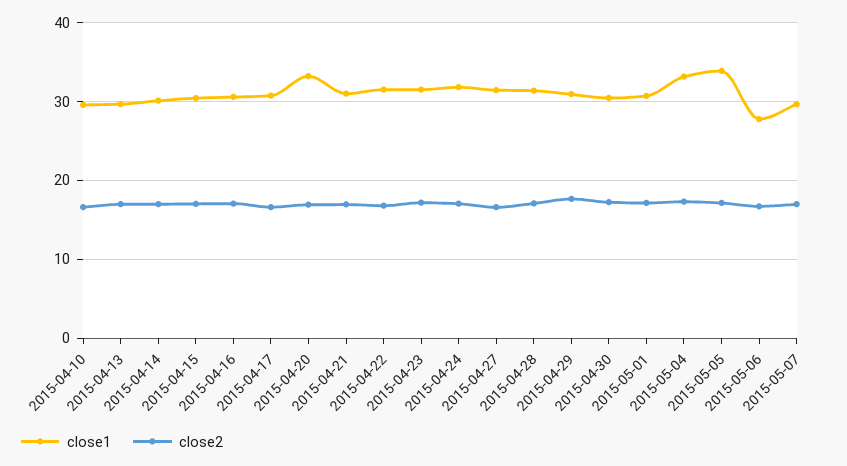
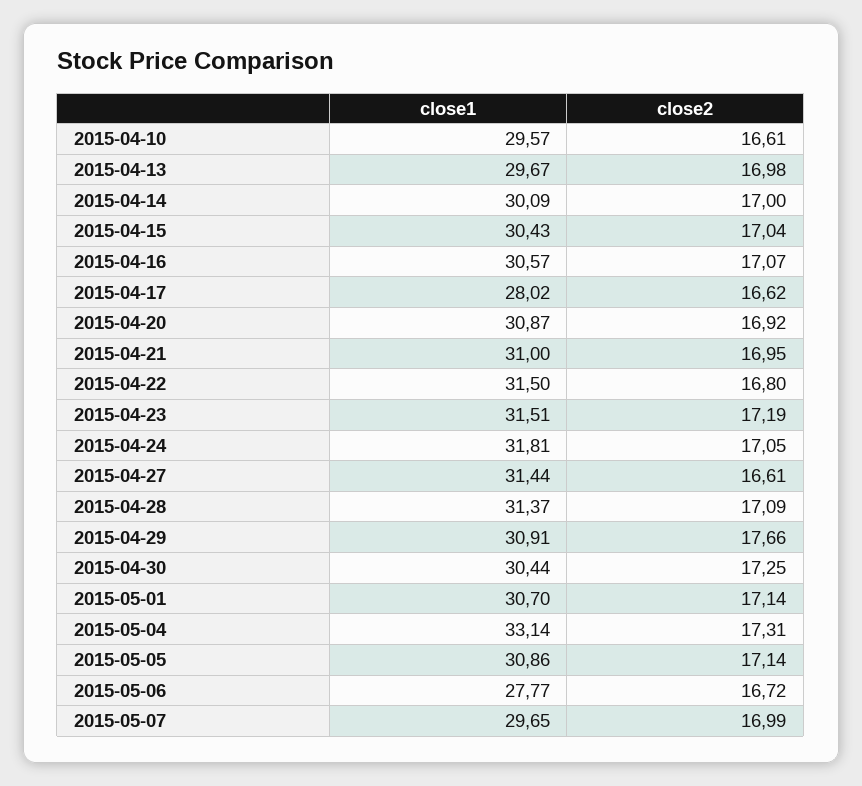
  {
    "close1": {
      "2015-04-10": 29.57,
      "2015-04-13": 29.67,
      "2015-04-14": 30.09,
      "2015-04-15": 30.43,
      "2015-04-16": 30.57,
-     "2015-04-17": 31,
+     "2015-04-17": 28.02,
-     "2015-04-20": 33,
+     "2015-04-20": 30.87,
      "2015-04-21": 31,
      "2015-04-22": 31.5,
      "2015-04-23": 31.51,
      "2015-04-24": 31.81,
      "2015-04-27": 31.44,
      "2015-04-28": 31.37,
      "2015-04-29": 30.91,
      "2015-04-30": 30.44,
      "2015-05-01": 30.7,
      "2015-05-04": 33.14,
-     "2015-05-05": 34,
+     "2015-05-05": 30.86,
      "2015-05-06": 27.77,
      "2015-05-07": 29.65
    },
    "close2": {
      "2015-04-10": 16.61,
      "2015-04-13": 16.98,
      "2015-04-14": 17,
      "2015-04-15": 17.04,
      "2015-04-16": 17.07,
      "2015-04-17": 16.62,
      "2015-04-20": 16.92,
      "2015-04-21": 16.95,
      "2015-04-22": 16.8,
      "2015-04-23": 17.19,
      "2015-04-24": 17.05,
      "2015-04-27": 16.61,
      "2015-04-28": 17.09,
      "2015-04-29": 17.66,
      "2015-04-30": 17.25,
      "2015-05-01": 17.14,
      "2015-05-04": 17.31,
      "2015-05-05": 17.14,
      "2015-05-06": 16.72,
      "2015-05-07": 16.99
    }
  }

